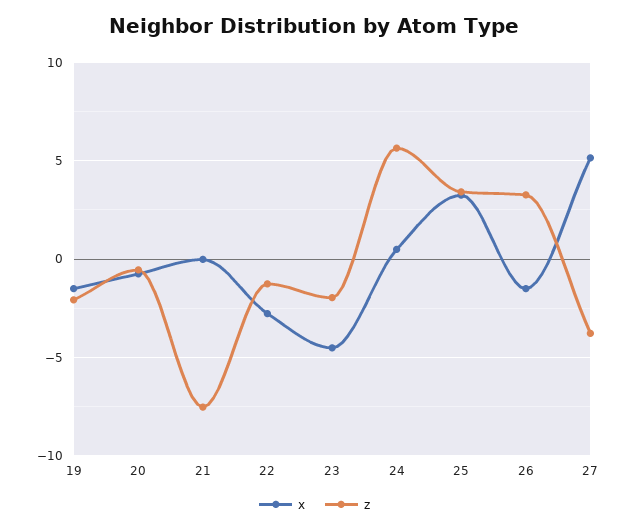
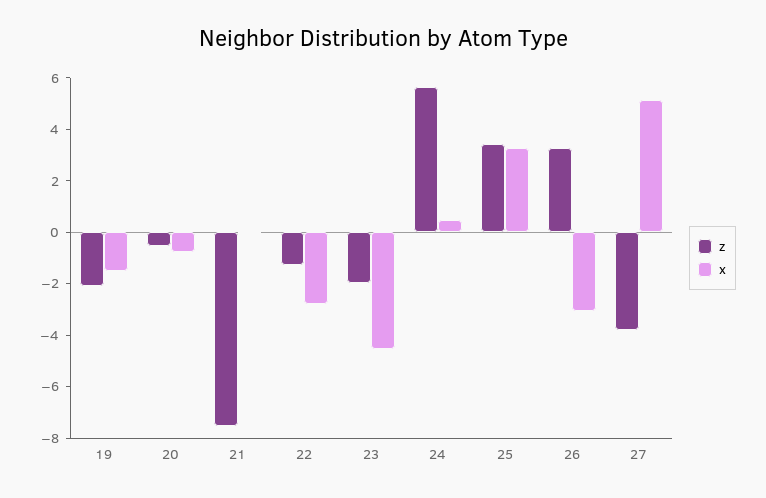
  {
    "x": {
      "19": -1.5,
      "20": -1,
      "21": 0,
      "22": -3,
      "23": -4.5,
      "24": 0.5,
      "25": 3.5,
-     "26": -1.5,
+     "26": -3,
      "27": 5
    },
    "z": {
      "19": -2,
      "20": -0.5,
      "21": -7.5,
      "22": -1.5,
      "23": -2,
      "24": 5.5,
      "25": 3.5,
      "26": 3.5,
      "27": -4
    }
  }

